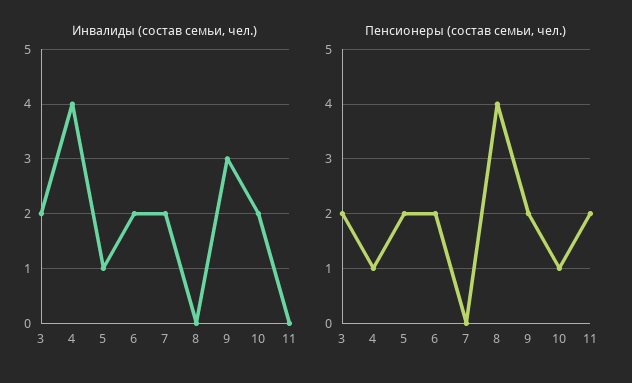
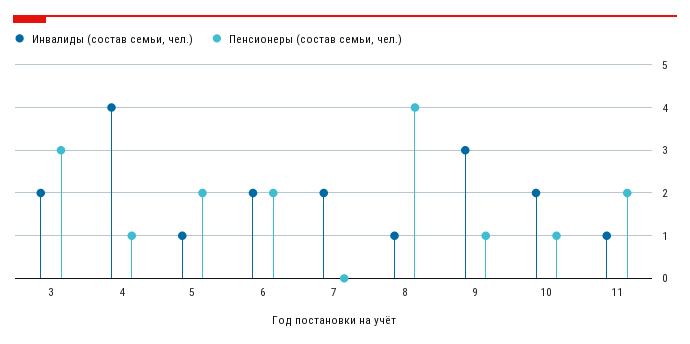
  {
    "Инвалиды (состав семьи, чел.)": {
      "3": 2,
      "4": 4,
      "5": 1,
      "6": 2,
      "7": 2,
-     "8": 0,
+     "8": 1,
      "9": 3,
      "10": 2,
-     "11": 0
+     "11": 1
    },
    "Пенсионеры (состав семьи, чел.)": {
-     "3": 2,
+     "3": 3,
      "4": 1,
      "5": 2,
      "6": 2,
      "7": 0,
      "8": 4,
-     "9": 2,
+     "9": 1,
      "10": 1,
      "11": 2
    }
  }

